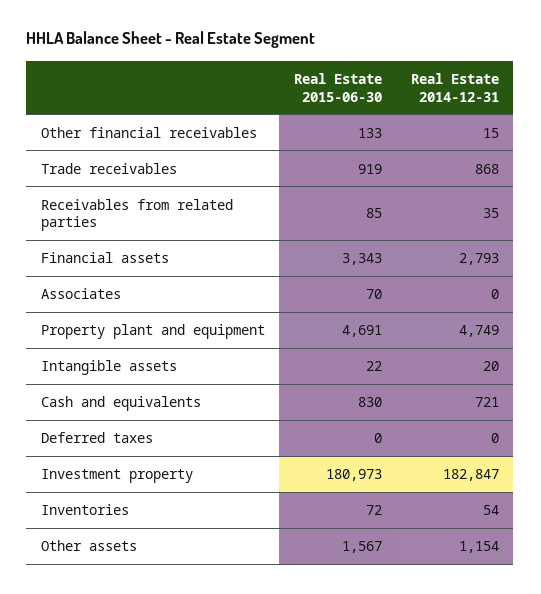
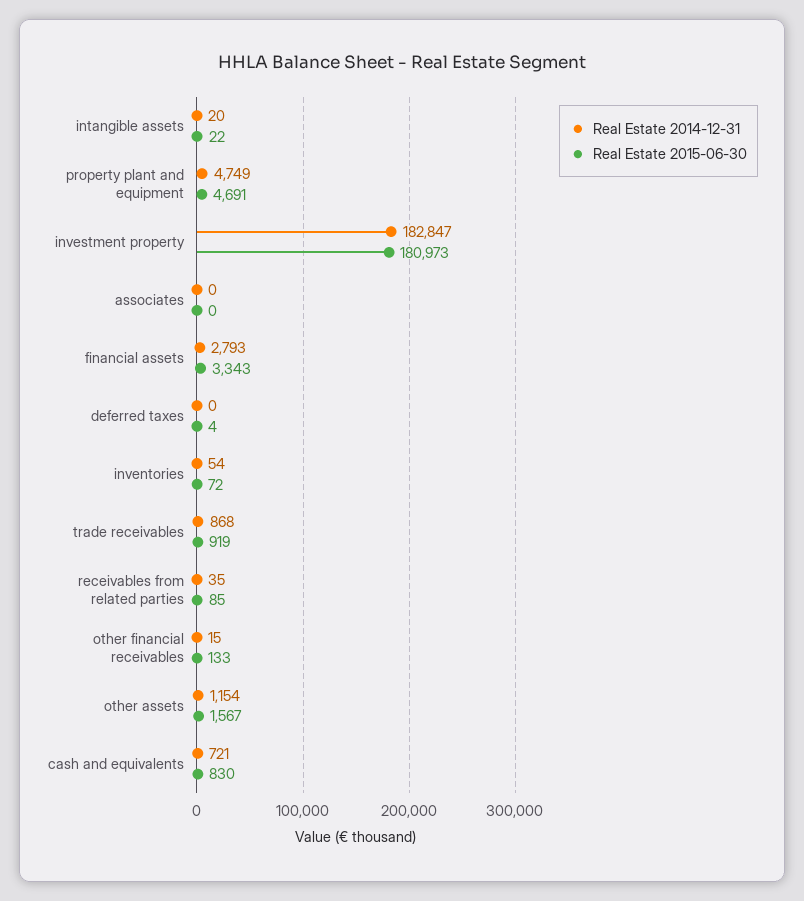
  {
    "Real Estate 2015-06-30": {
      "Other financial receivables": 133,
      "Trade receivables": 919,
      "Receivables from related parties": 85,
      "Financial assets": 3343,
-     "Associates": 70,
+     "Associates": 0,
      "Property plant and equipment": 4691,
      "Intangible assets": 22,
      "Cash and equivalents": 830,
-     "Deferred taxes": 0,
+     "Deferred taxes": 4,
      "Investment property": 180973,
      "Inventories": 72,
      "Other assets": 1567
    },
    "Real Estate 2014-12-31": {
      "Other financial receivables": 15,
      "Trade receivables": 868,
      "Receivables from related parties": 35,
      "Financial assets": 2793,
      "Associates": 0,
      "Property plant and equipment": 4749,
      "Intangible assets": 20,
      "Cash and equivalents": 721,
      "Deferred taxes": 0,
      "Investment property": 182847,
      "Inventories": 54,
      "Other assets": 1154
    }
  }

